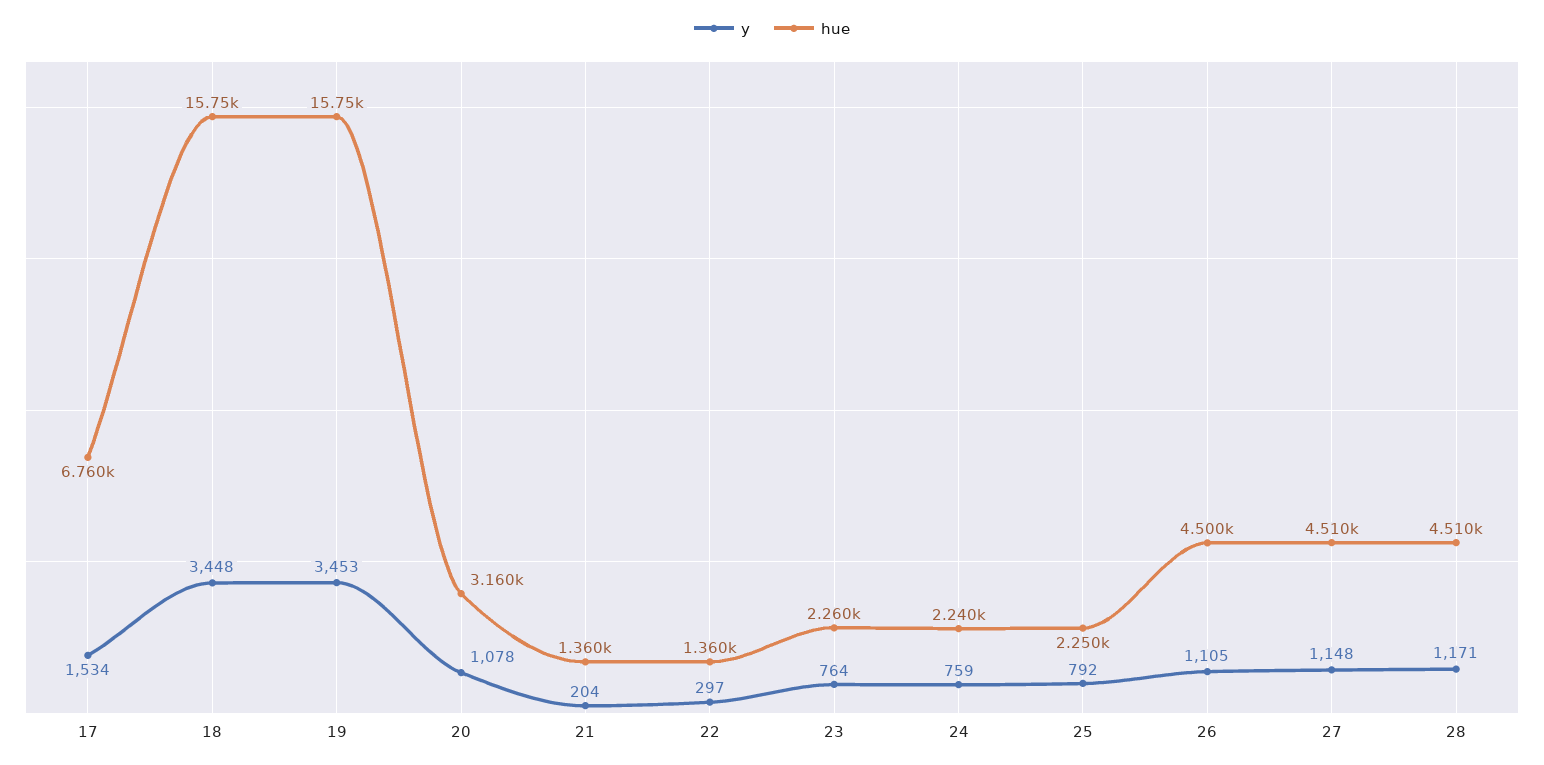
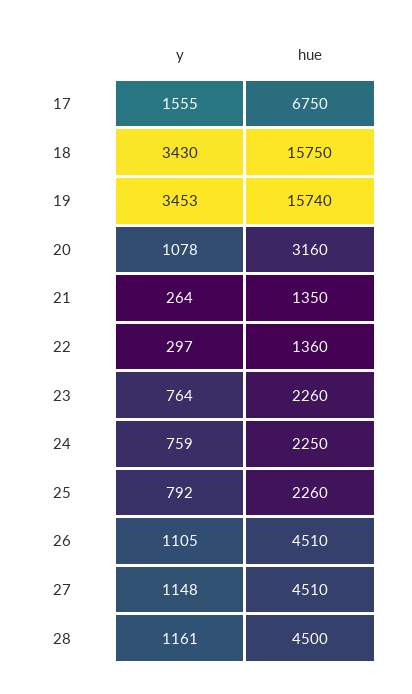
  {
    "y": {
-     "17": 1534,
+     "17": 1555,
-     "18": 3448,
+     "18": 3430,
      "19": 3453,
      "20": 1078,
-     "21": 204,
+     "21": 264,
      "22": 297,
      "23": 764,
      "24": 759,
      "25": 792,
      "26": 1105,
      "27": 1148,
-     "28": 1171
+     "28": 1161
    },
    "hue": {
-     "17": 6760,
+     "17": 6750,
      "18": 15750,
-     "19": 15750,
+     "19": 15740,
      "20": 3160,
-     "21": 1360,
+     "21": 1350,
      "22": 1360,
      "23": 2260,
-     "24": 2240,
+     "24": 2250,
-     "25": 2250,
+     "25": 2260,
-     "26": 4500,
+     "26": 4510,
      "27": 4510,
-     "28": 4510
+     "28": 4500
    }
  }

